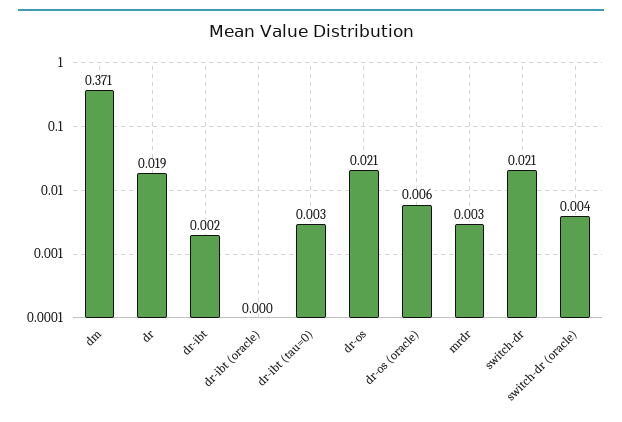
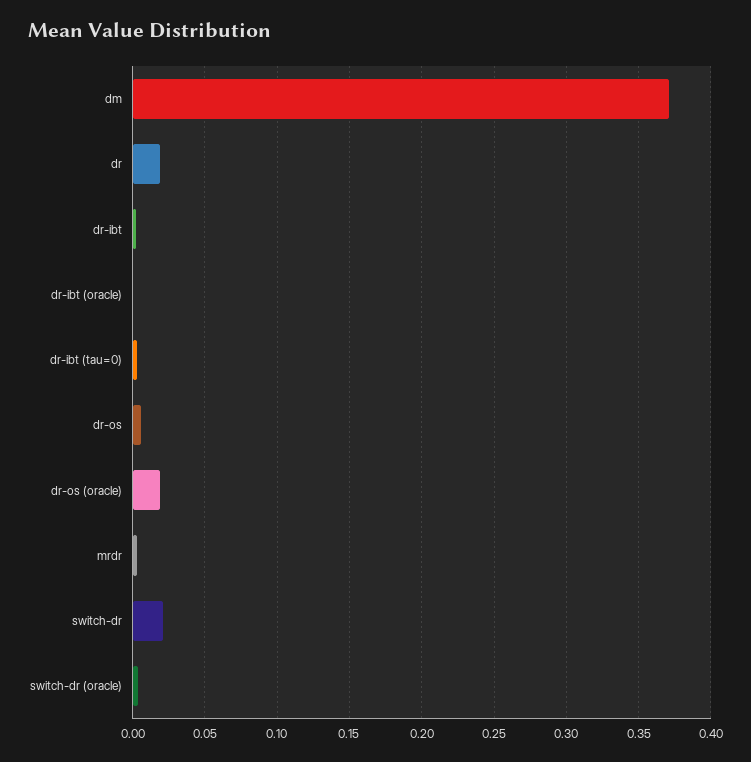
  {
    "dm": 0.371,
    "dr": 0.019,
    "dr-ibt": 0.002,
    "dr-ibt (oracle)": 0,
    "dr-ibt (tau=0)": 0.003,
-   "dr-os": 0.021,
+   "dr-os": 0.005,
-   "dr-os (oracle)": 0.006,
+   "dr-os (oracle)": 0.02,
    "mrdr": 0.003,
    "switch-dr": 0.021,
    "switch-dr (oracle)": 0.004
  }

